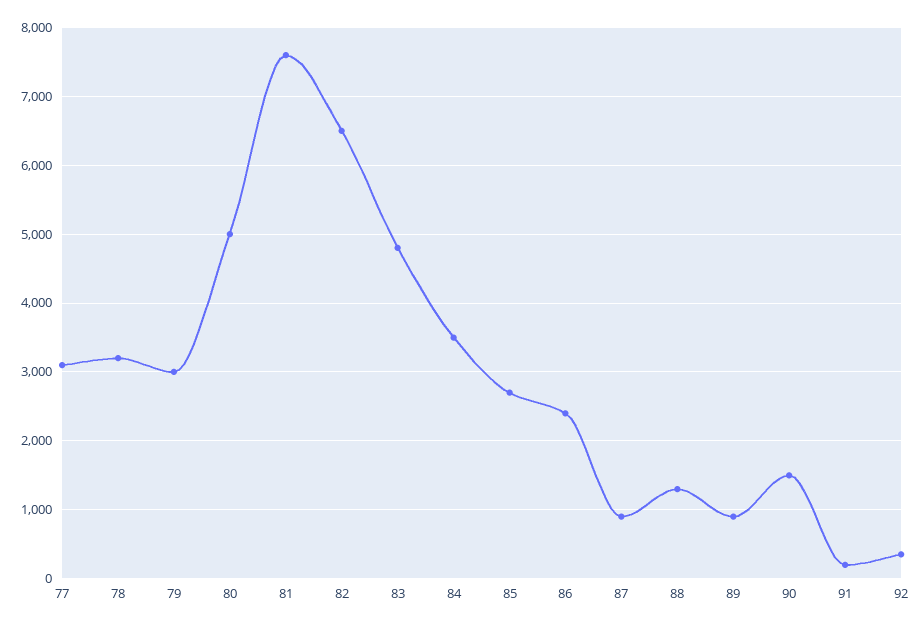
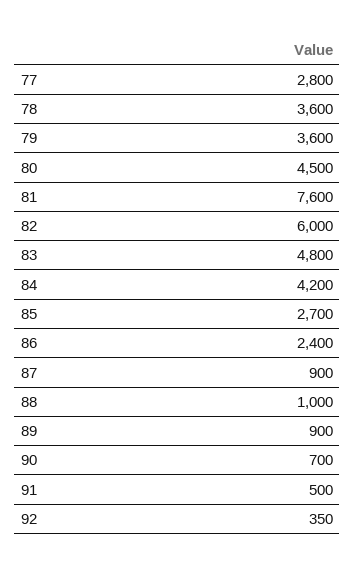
  {
-   "77": 3100,
+   "77": 2800,
-   "78": 3200,
+   "78": 3600,
-   "79": 3000,
+   "79": 3600,
-   "80": 5000,
+   "80": 4500,
    "81": 7600,
-   "82": 6500,
+   "82": 6000,
    "83": 4800,
-   "84": 3500,
+   "84": 4200,
    "85": 2700,
    "86": 2400,
    "87": 900,
-   "88": 1300,
+   "88": 1000,
    "89": 900,
-   "90": 1500,
+   "90": 700,
-   "91": 200,
+   "91": 500,
    "92": 350
  }

